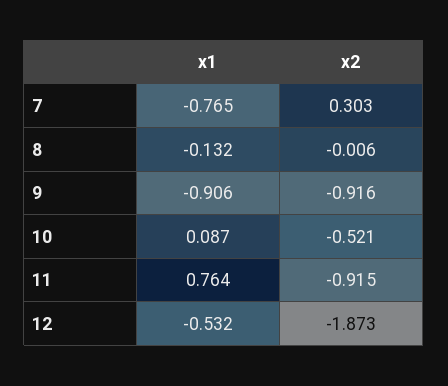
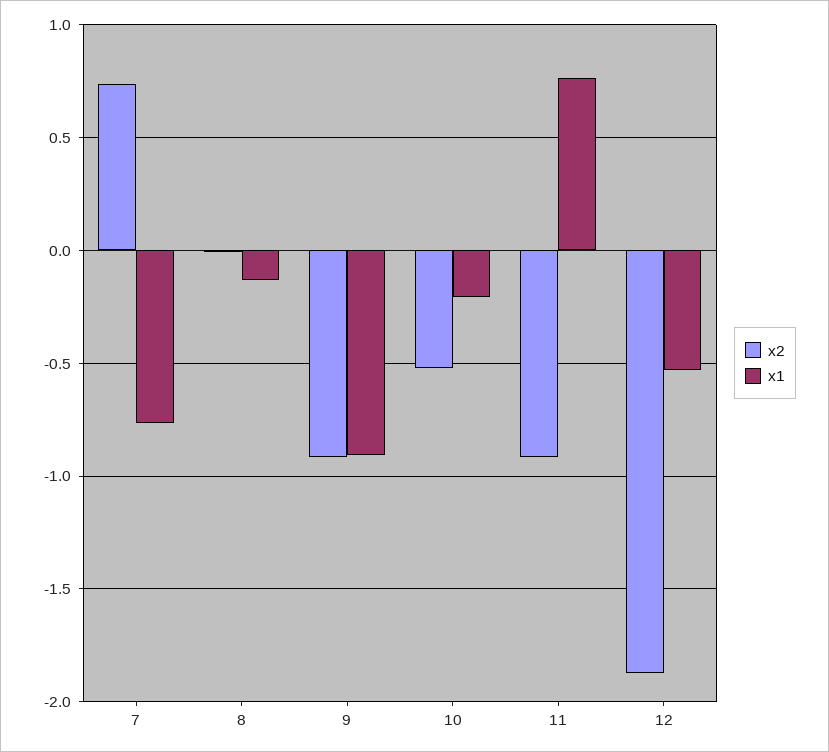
  {
    "x1": {
      "7": -0.765,
      "8": -0.132,
      "9": -0.906,
-     "10": 0.087,
+     "10": -0.2,
      "11": 0.764,
      "12": -0.532
    },
    "x2": {
-     "7": 0.303,
+     "7": 0.75,
      "8": -0.006,
      "9": -0.916,
      "10": -0.521,
      "11": -0.915,
      "12": -1.873
    }
  }

